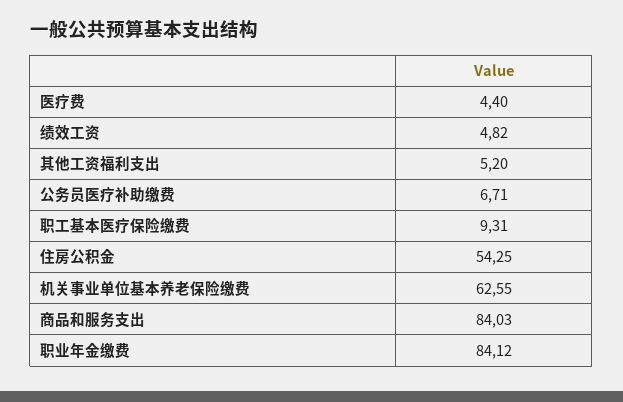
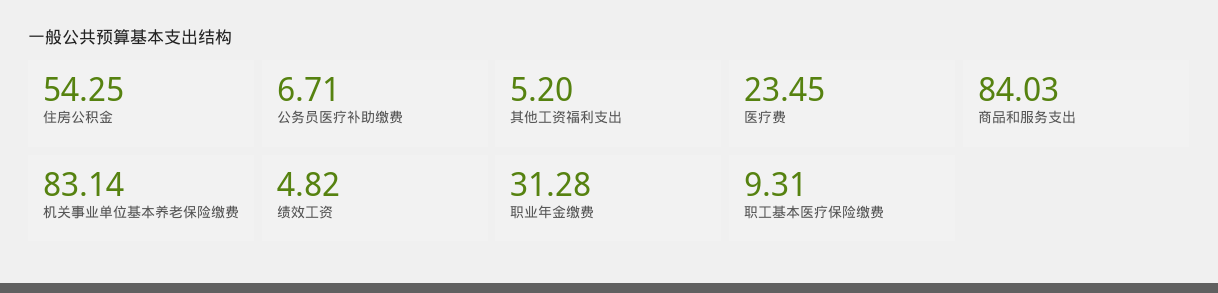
  {
-   "医疗费": 4.4,
+   "医疗费": 23.45,
    "绩效工资": 4.82,
    "其他工资福利支出": 5.2,
    "公务员医疗补助缴费": 6.71,
    "职工基本医疗保险缴费": 9.31,
    "住房公积金": 54.25,
-   "机关事业单位基本养老保险缴费": 62.55,
+   "机关事业单位基本养老保险缴费": 83.14,
    "商品和服务支出": 84.03,
-   "职业年金缴费": 84.12
+   "职业年金缴费": 31.28
  }

